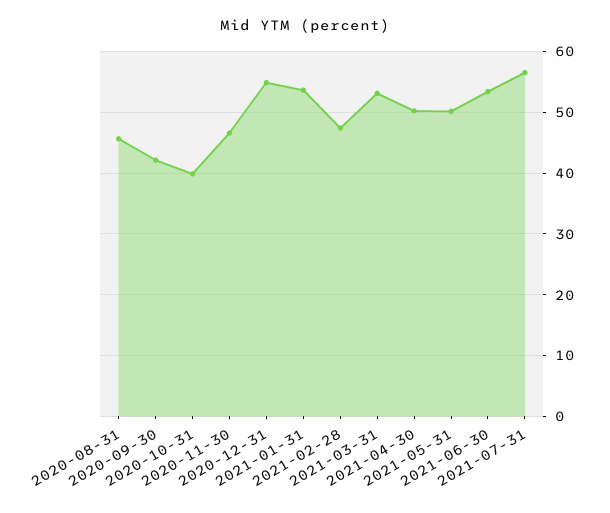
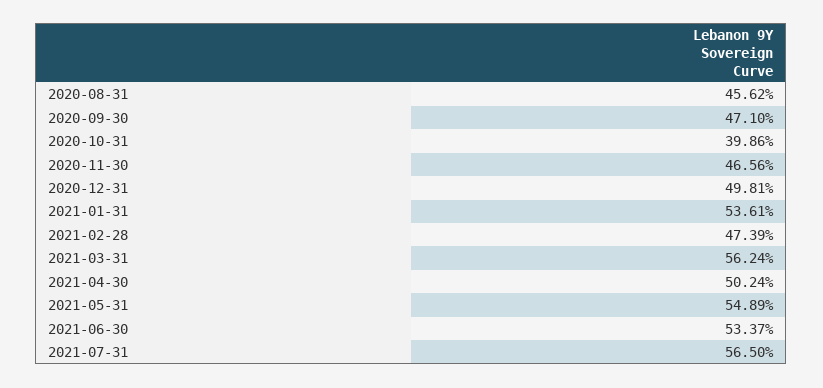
  {
    "2020-08-31": 45.62,
-   "2020-09-30": 42,
+   "2020-09-30": 47.1,
    "2020-10-31": 39.86,
    "2020-11-30": 46.56,
-   "2020-12-31": 55,
+   "2020-12-31": 49.81,
    "2021-01-31": 53.61,
    "2021-02-28": 47.39,
-   "2021-03-31": 53,
+   "2021-03-31": 56.24,
    "2021-04-30": 50.24,
-   "2021-05-31": 50,
+   "2021-05-31": 54.89,
    "2021-06-30": 53.37,
    "2021-07-31": 56.5
  }

